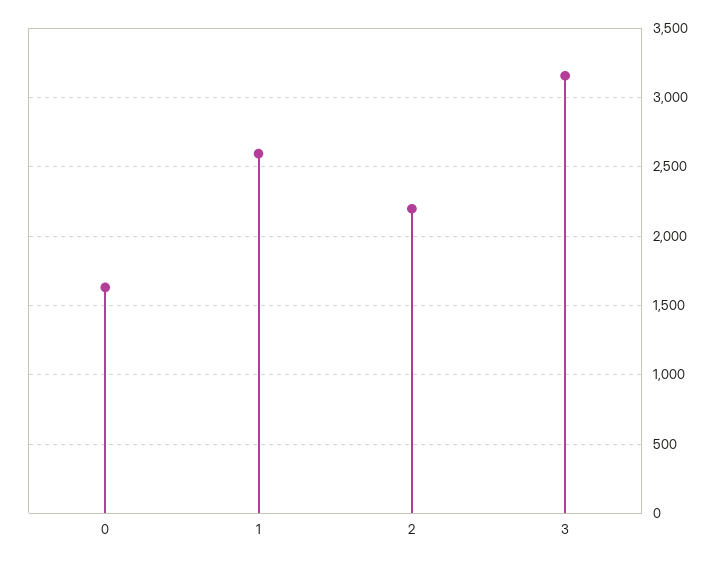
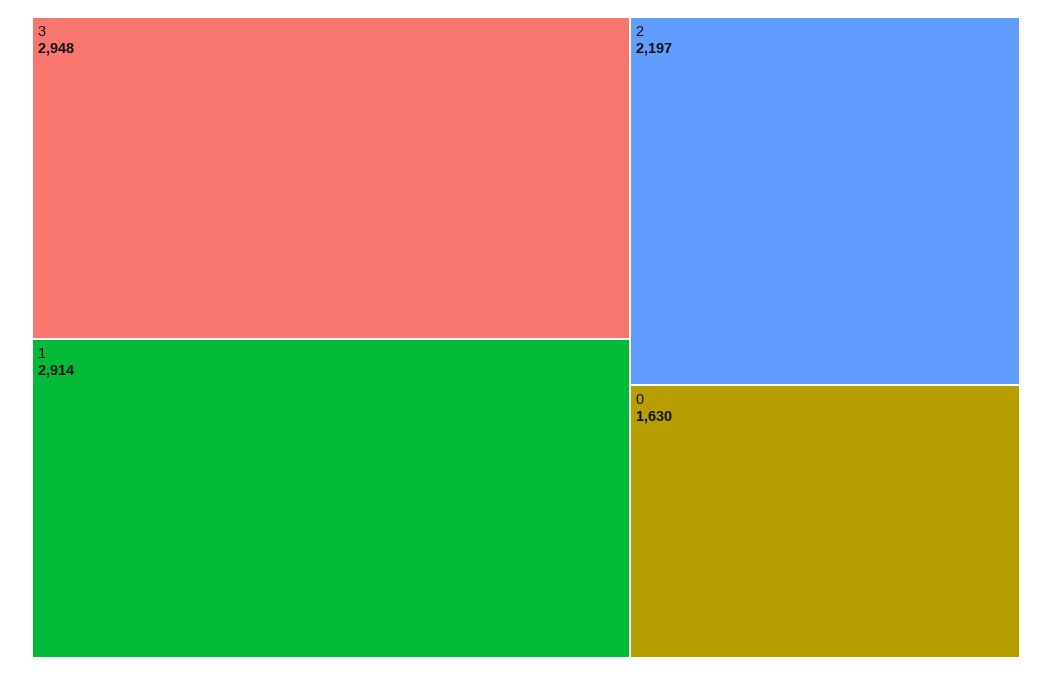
  {
    "0": 1630,
-   "1": 2600,
+   "1": 2914,
    "2": 2197,
-   "3": 3150
+   "3": 2948
  }

